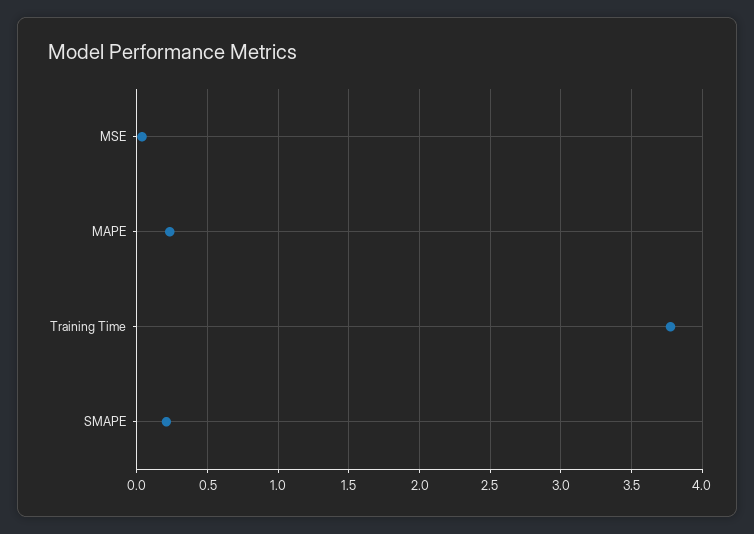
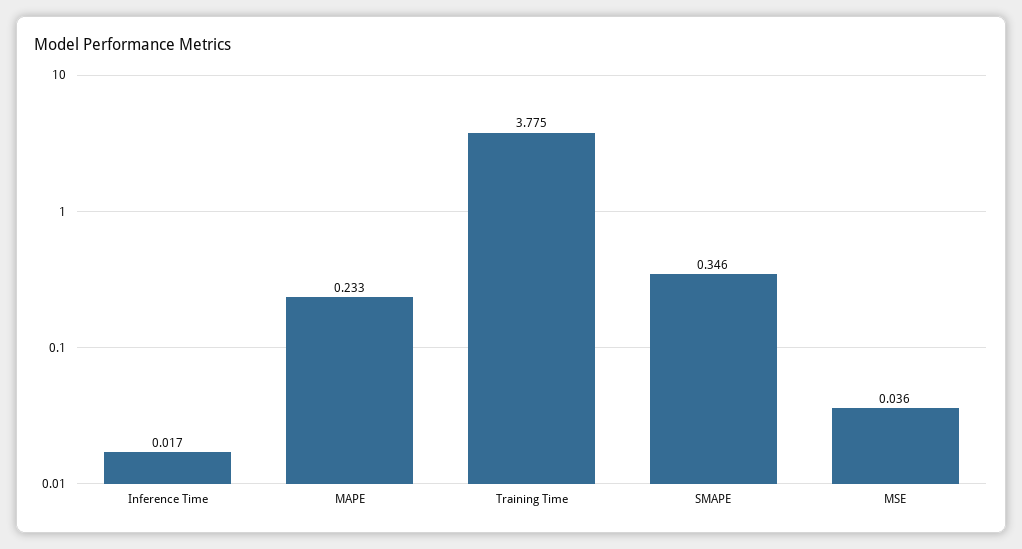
  {
    "MSE": 0.036,
    "MAPE": 0.233,
    "Training Time": 3.775,
-   "SMAPE": 0.2
+   "SMAPE": 0.346,
+   "Inference Time": 0.017
  }

